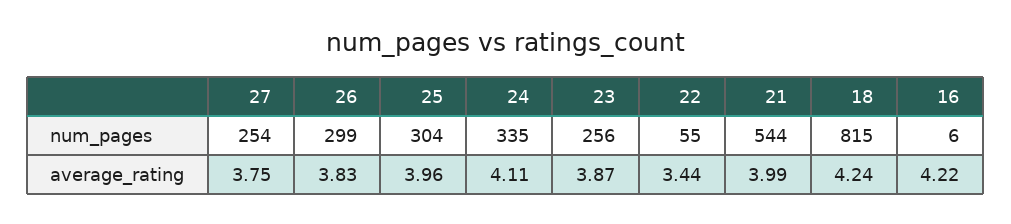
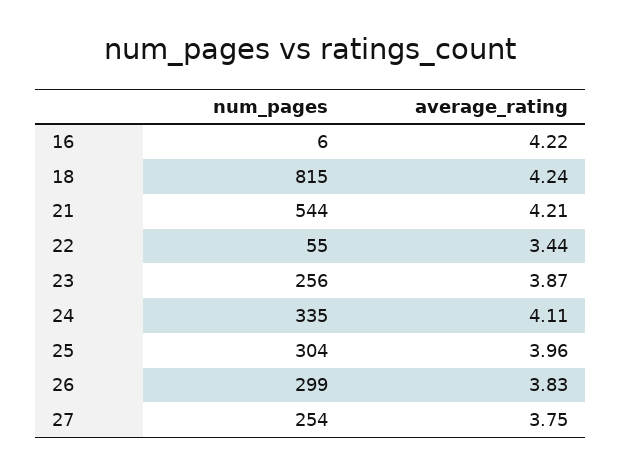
  {
    "27": {
      "num_pages": 254,
      "average_rating": 3.75
    },
    "26": {
      "num_pages": 299,
      "average_rating": 3.83
    },
    "25": {
      "num_pages": 304,
      "average_rating": 3.96
    },
    "24": {
      "num_pages": 335,
      "average_rating": 4.11
    },
    "23": {
      "num_pages": 256,
      "average_rating": 3.87
    },
    "22": {
      "num_pages": 55,
      "average_rating": 3.44
    },
    "21": {
      "num_pages": 544,
-     "average_rating": 3.99
+     "average_rating": 4.21
    },
    "18": {
      "num_pages": 815,
      "average_rating": 4.24
    },
    "16": {
      "num_pages": 6,
      "average_rating": 4.22
    }
  }

